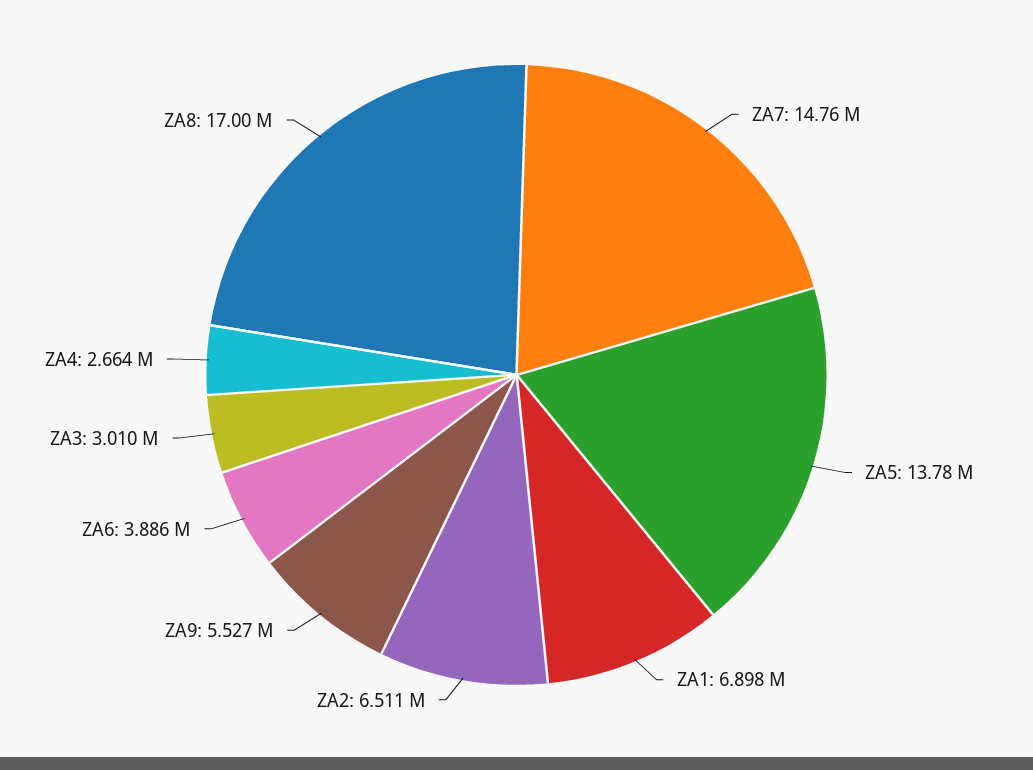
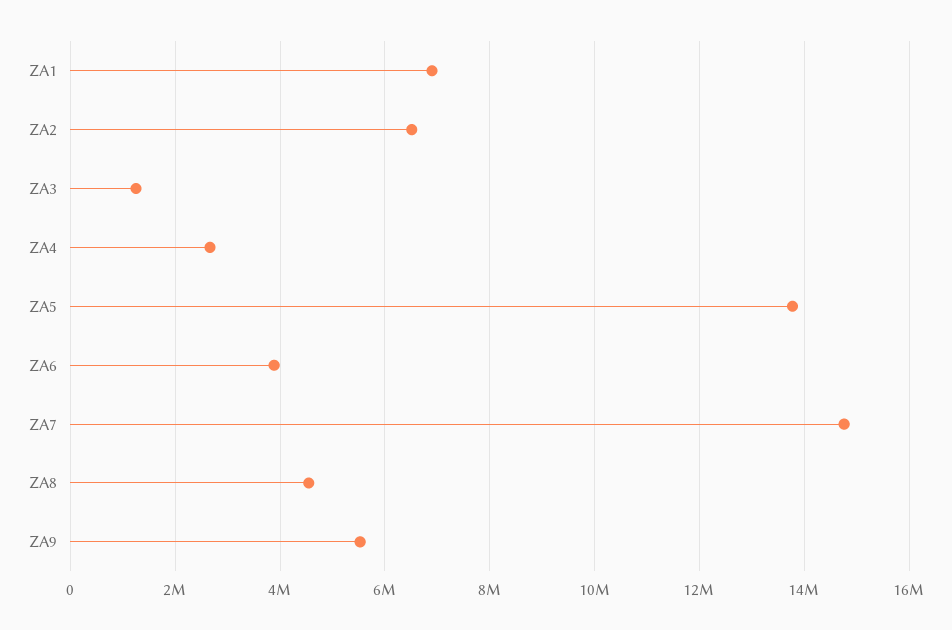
  {
    "ZA7": 14760000,
    "ZA5": 13780000,
    "ZA1": 6898000,
    "ZA2": 6511000,
    "ZA9": 5527000,
    "ZA6": 3886000,
-   "ZA3": 3010000,
+   "ZA3": 1200000,
    "ZA4": 2664000,
-   "ZA8": 17000000
+   "ZA8": 4600000
  }

